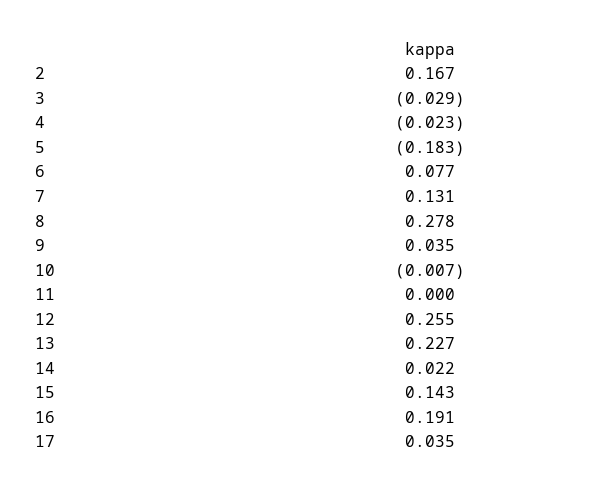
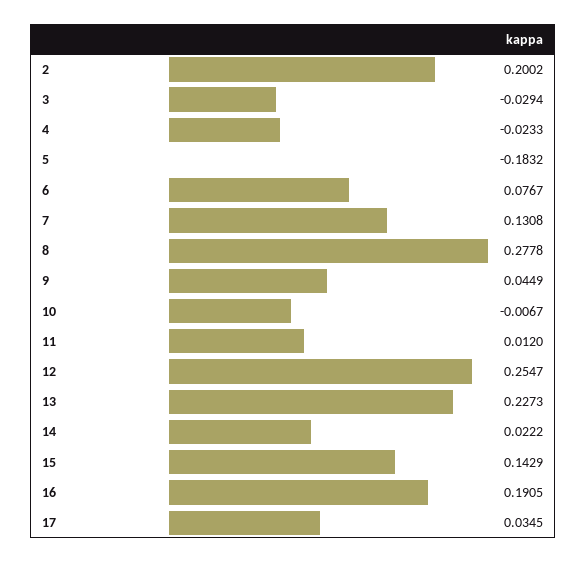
  {
-   "2": 0.167,
+   "2": 0.2002,
    "3": -0.0294,
    "4": -0.0233,
    "5": -0.1832,
    "6": 0.0767,
    "7": 0.1308,
    "8": 0.2778,
-   "9": 0.035,
+   "9": 0.0449,
    "10": -0.0067,
-   "11": 0,
+   "11": 0.012,
    "12": 0.2547,
    "13": 0.2273,
    "14": 0.0222,
    "15": 0.1429,
    "16": 0.1905,
    "17": 0.0345
  }

